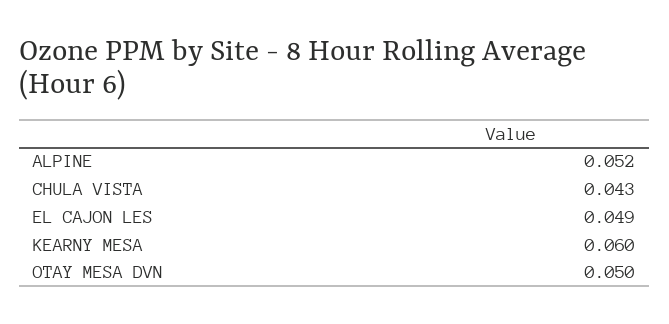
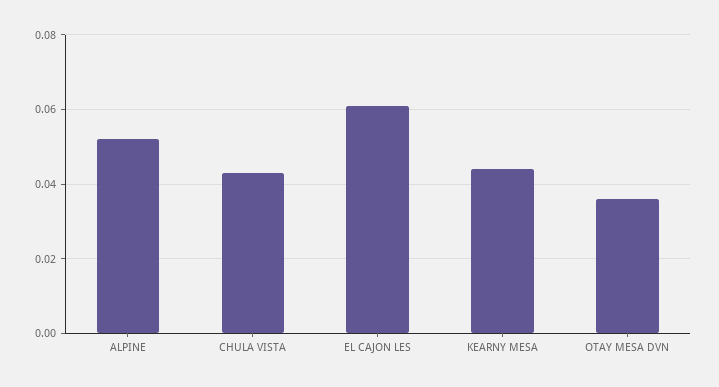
  {
    "ALPINE": 0.052,
    "CHULA VISTA": 0.043,
-   "EL CAJON LES": 0.049,
+   "EL CAJON LES": 0.06,
-   "KEARNY MESA": 0.06,
+   "KEARNY MESA": 0.045,
-   "OTAY MESA DVN": 0.05
+   "OTAY MESA DVN": 0.035
  }

